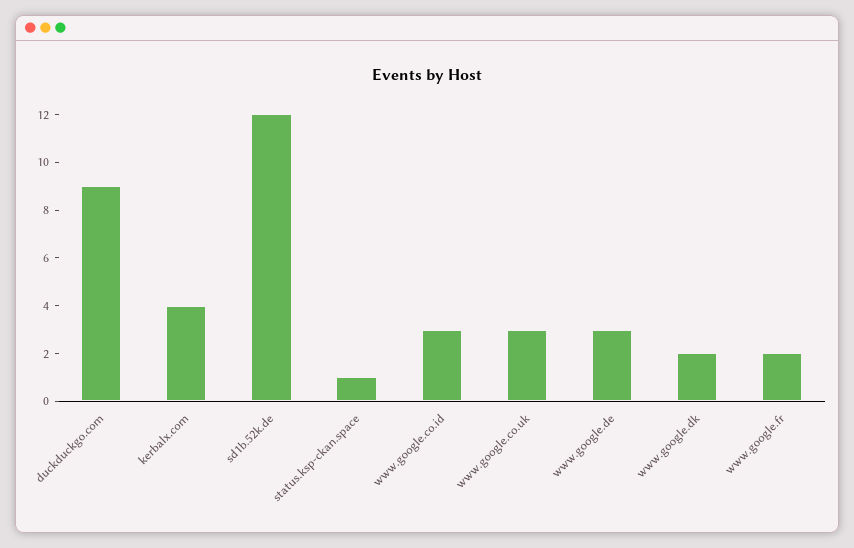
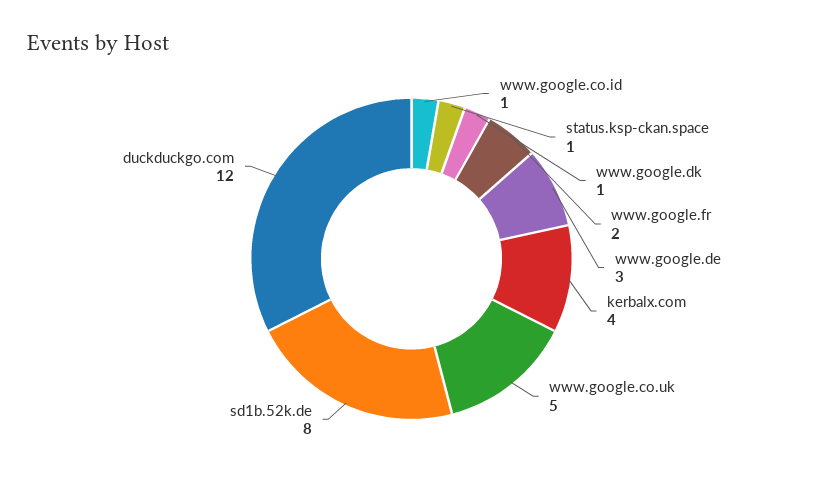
  {
-   "duckduckgo.com": 9,
+   "duckduckgo.com": 12,
    "kerbalx.com": 4,
-   "sd1b.52k.de": 12,
+   "sd1b.52k.de": 8,
    "status.ksp-ckan.space": 1,
-   "www.google.co.id": 3,
+   "www.google.co.id": 1,
-   "www.google.co.uk": 3,
+   "www.google.co.uk": 5,
    "www.google.de": 3,
-   "www.google.dk": 2,
+   "www.google.dk": 1,
    "www.google.fr": 2
  }

